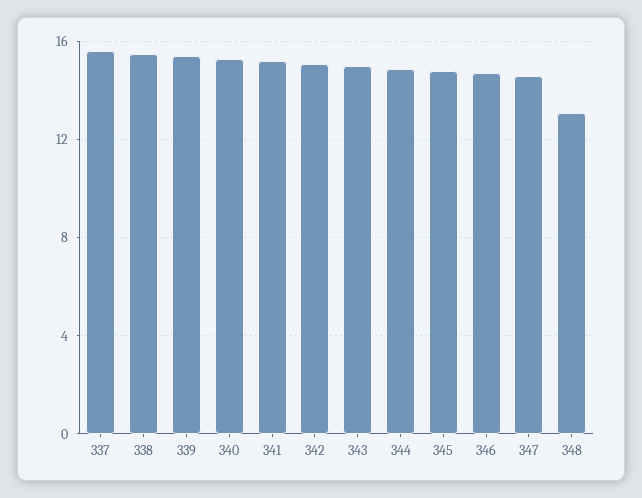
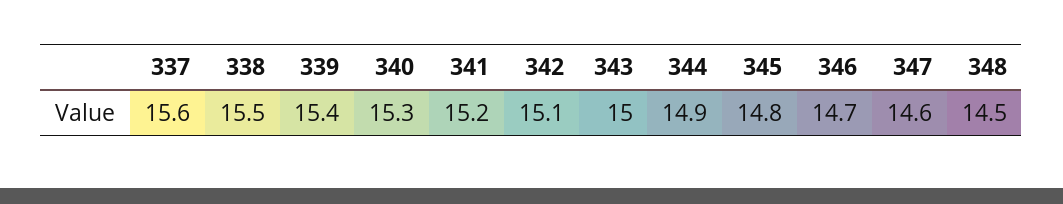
  {
    "337": 15.6,
    "338": 15.5,
    "339": 15.4,
    "340": 15.3,
    "341": 15.2,
    "342": 15.1,
    "343": 15,
    "344": 14.9,
    "345": 14.8,
    "346": 14.7,
    "347": 14.6,
-   "348": 13
+   "348": 14.5
  }

